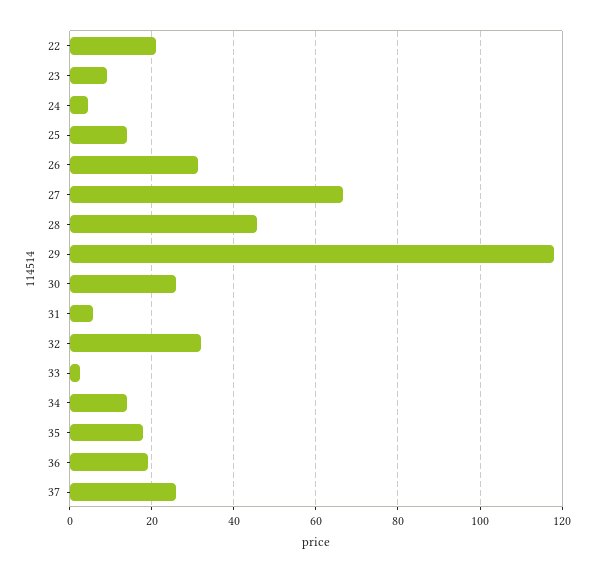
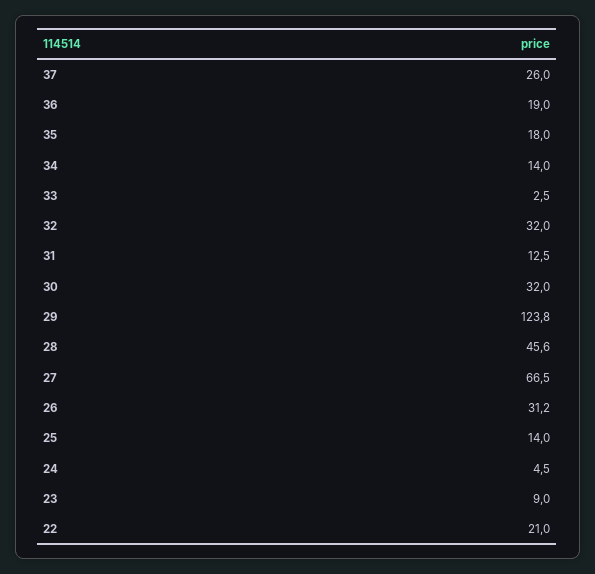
  {
    "22": 21,
    "23": 9,
    "24": 4.5,
    "25": 14,
    "26": 31.2,
    "27": 66.5,
    "28": 45.6,
-   "29": 118,
+   "29": 123.8,
-   "30": 26,
+   "30": 32,
-   "31": 6,
+   "31": 12.5,
    "32": 32,
    "33": 2.5,
    "34": 14,
    "35": 18,
    "36": 19,
    "37": 26
  }

